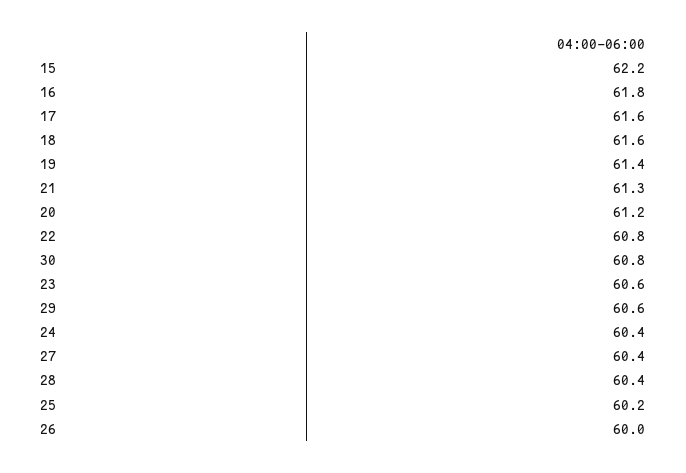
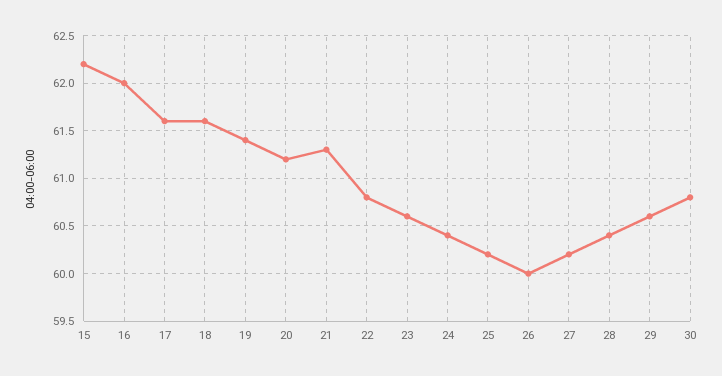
  {
    "15": 62.2,
-   "16": 61.8,
+   "16": 62,
    "17": 61.6,
    "18": 61.6,
    "19": 61.4,
    "21": 61.3,
    "20": 61.2,
    "22": 60.8,
    "30": 60.8,
    "23": 60.6,
    "29": 60.6,
    "24": 60.4,
-   "27": 60.4,
+   "27": 60.2,
    "28": 60.4,
    "25": 60.2,
    "26": 60
  }

